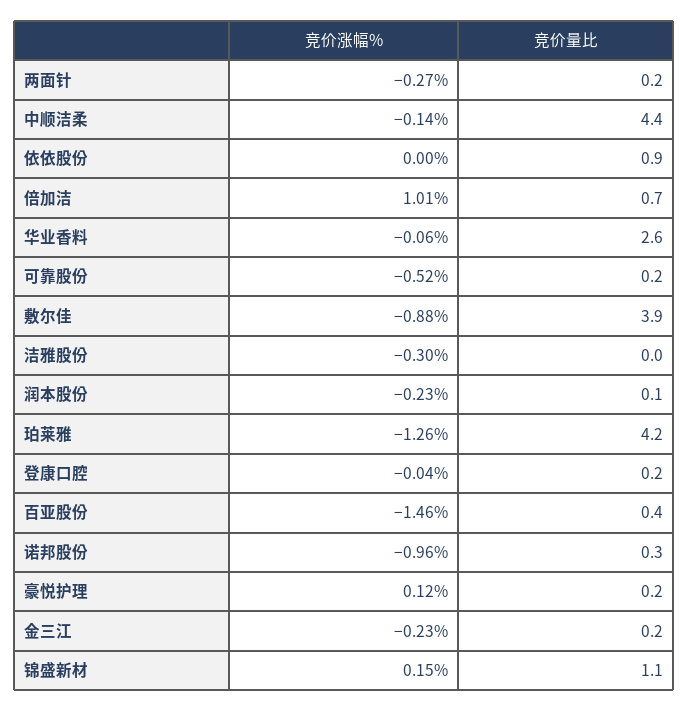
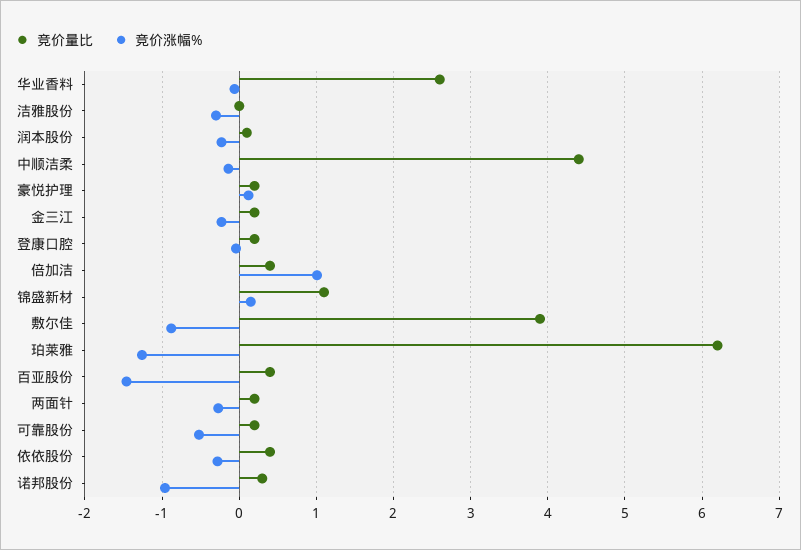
  {
    "竞价涨幅%": {
      "两面针": -0.27,
      "中顺洁柔": -0.14,
-     "依依股份": 0,
+     "依依股份": -0.3,
      "倍加洁": 1.01,
      "华业香料": -0.06,
      "可靠股份": -0.52,
      "敷尔佳": -0.88,
      "洁雅股份": -0.3,
      "润本股份": -0.23,
      "珀莱雅": -1.26,
      "登康口腔": -0.04,
      "百亚股份": -1.46,
      "诺邦股份": -0.96,
      "豪悦护理": 0.12,
      "金三江": -0.23,
      "锦盛新材": 0.15
    },
    "竞价量比": {
      "两面针": 0.2,
      "中顺洁柔": 4.4,
-     "依依股份": 0.9,
+     "依依股份": 0.4,
-     "倍加洁": 0.7,
+     "倍加洁": 0.4,
      "华业香料": 2.6,
      "可靠股份": 0.2,
      "敷尔佳": 3.9,
      "洁雅股份": 0,
      "润本股份": 0.1,
-     "珀莱雅": 4.2,
+     "珀莱雅": 6.2,
      "登康口腔": 0.2,
      "百亚股份": 0.4,
      "诺邦股份": 0.3,
      "豪悦护理": 0.2,
      "金三江": 0.2,
      "锦盛新材": 1.1
    }
  }

